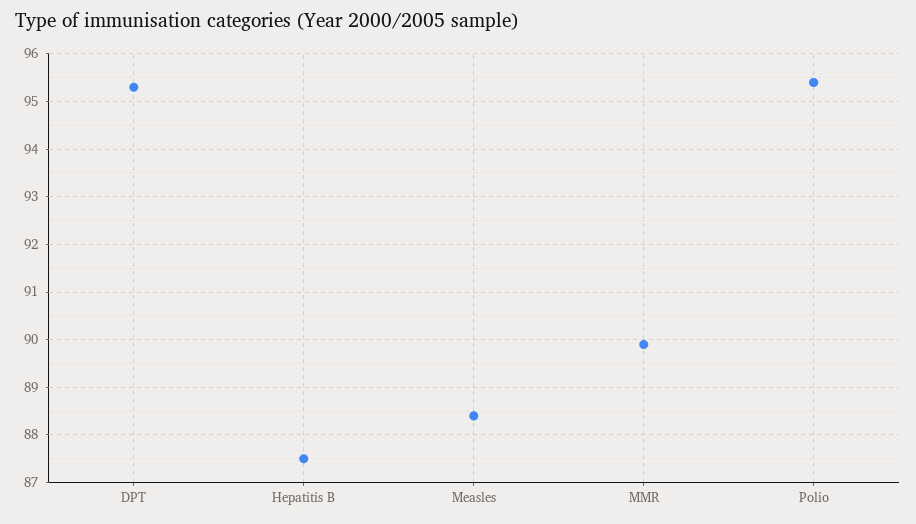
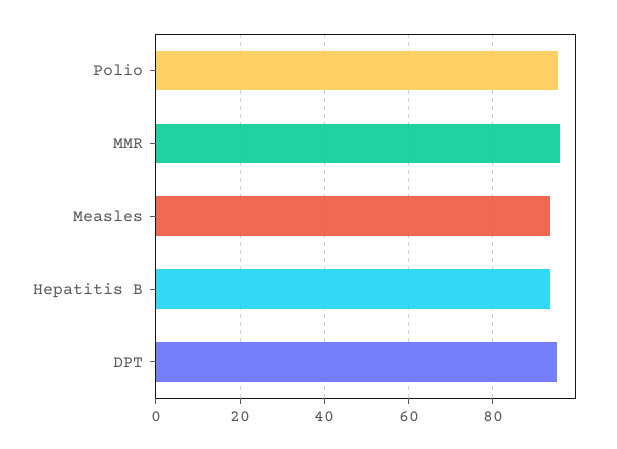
  {
    "DPT": 95.5,
-   "Hepatitis B": 87.5,
+   "Hepatitis B": 94,
-   "Measles": 88.5,
+   "Measles": 94,
-   "MMR": 90,
+   "MMR": 96,
    "Polio": 95.5
  }

